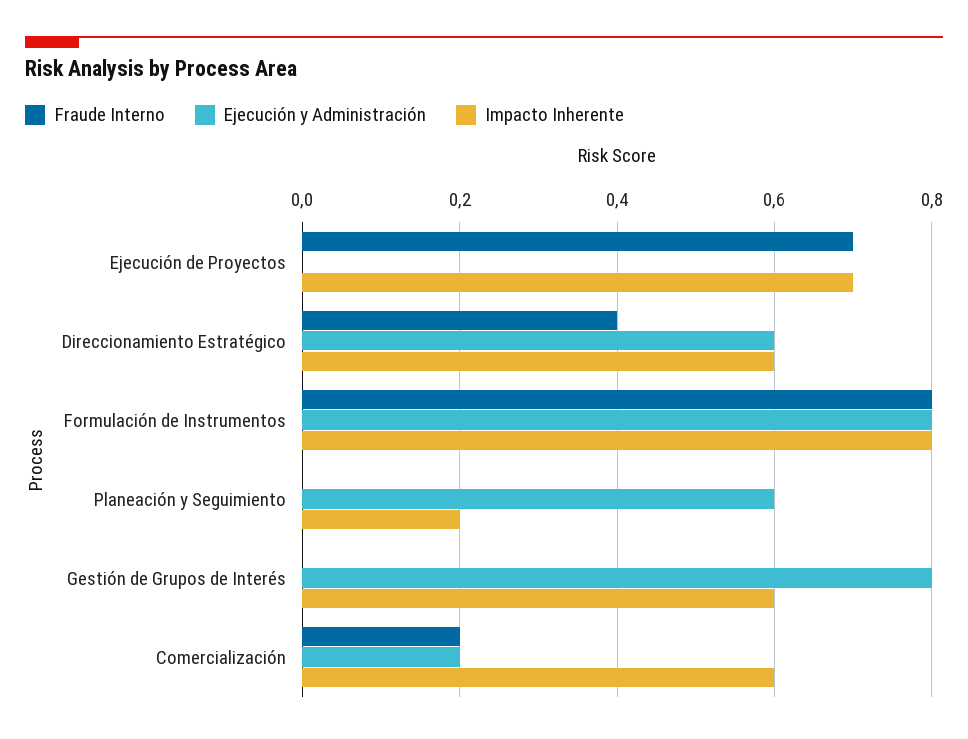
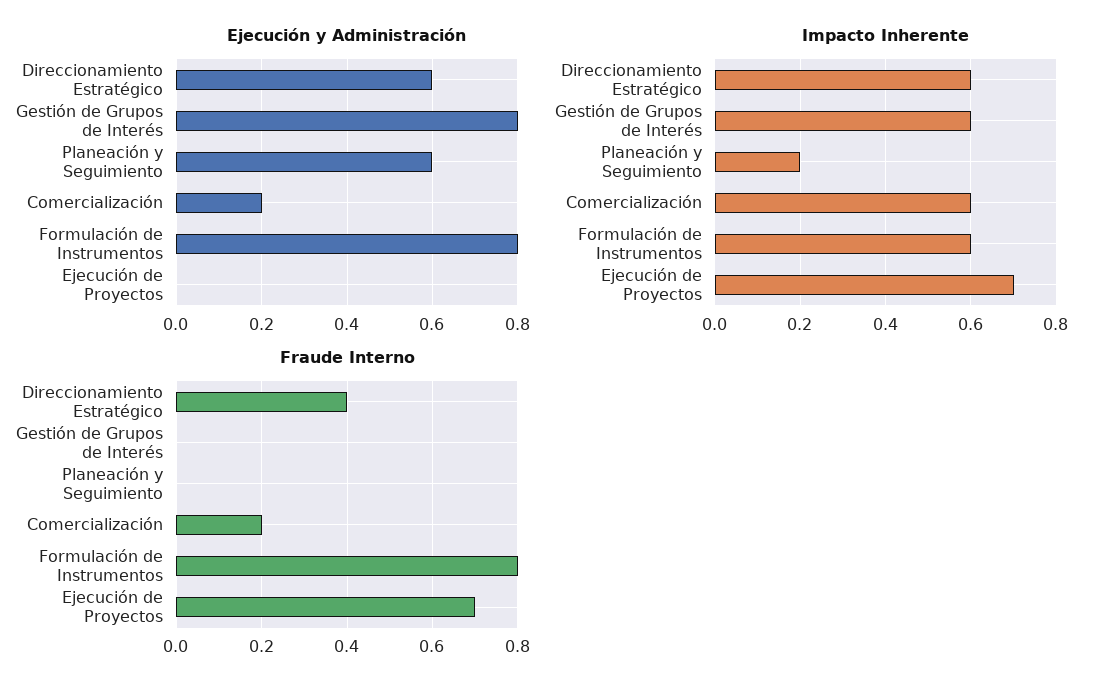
  {
    "Fraude Interno": {
      "Ejecución de Proyectos": 0.7,
      "Direccionamiento Estratégico": 0.4,
      "Formulación de Instrumentos": 0.8,
      "Planeación y Seguimiento": 0,
      "Gestión de Grupos de Interés": 0,
      "Comercialización": 0.2
    },
    "Ejecución y Administración": {
      "Ejecución de Proyectos": 0,
      "Direccionamiento Estratégico": 0.6,
      "Formulación de Instrumentos": 0.8,
      "Planeación y Seguimiento": 0.6,
      "Gestión de Grupos de Interés": 0.8,
      "Comercialización": 0.2
    },
    "Impacto Inherente": {
      "Ejecución de Proyectos": 0.7,
      "Direccionamiento Estratégico": 0.6,
-     "Formulación de Instrumentos": 0.8,
+     "Formulación de Instrumentos": 0.6,
      "Planeación y Seguimiento": 0.2,
      "Gestión de Grupos de Interés": 0.6,
      "Comercialización": 0.6
    }
  }

